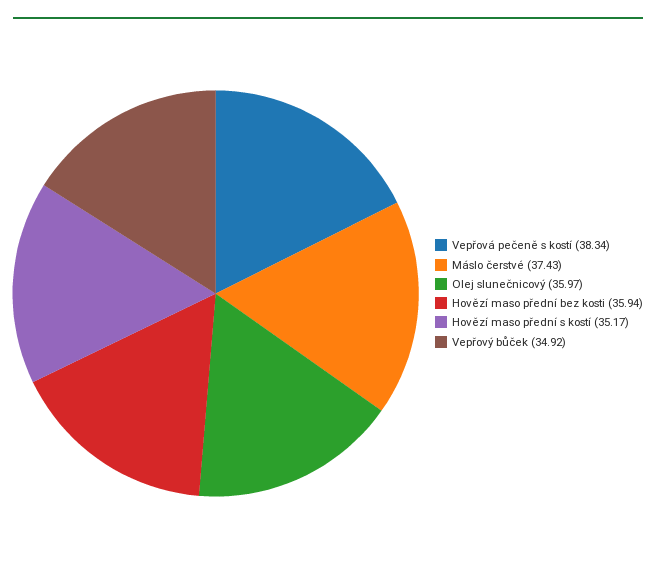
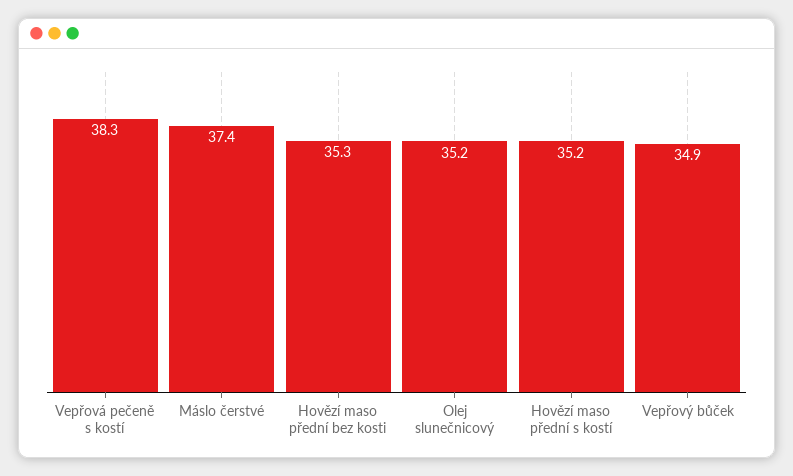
  {
    "Vepřová pečeně s kostí": 38.34,
    "Máslo čerstvé": 37.43,
-   "Olej slunečnicový": 35.97,
+   "Olej slunečnicový": 35.2,
-   "Hovězí maso přední bez kosti": 35.94,
+   "Hovězí maso přední bez kosti": 35.3,
    "Hovězí maso přední s kostí": 35.17,
    "Vepřový bůček": 34.92
  }

